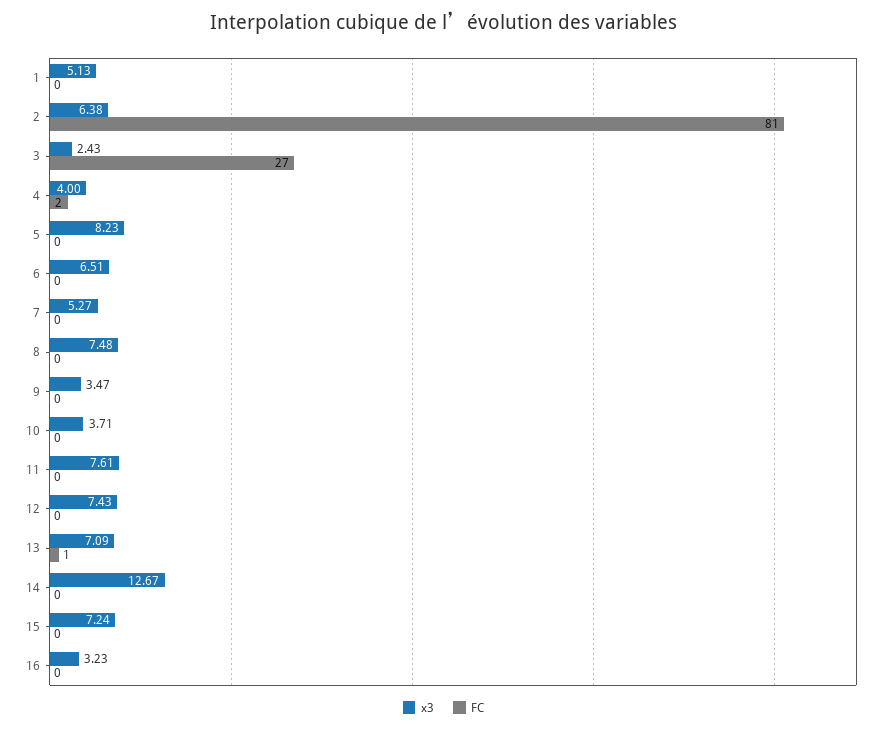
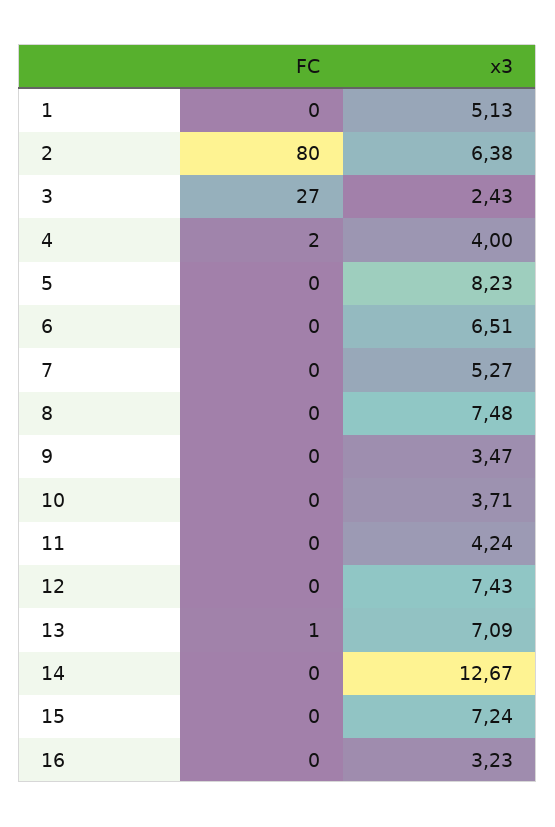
  {
    "x3": {
      "1": 5.13,
      "2": 6.38,
      "3": 2.43,
      "4": 4,
      "5": 8.23,
      "6": 6.51,
      "7": 5.27,
      "8": 7.48,
      "9": 3.47,
      "10": 3.71,
-     "11": 7.61,
+     "11": 4.24,
      "12": 7.43,
      "13": 7.09,
      "14": 12.67,
      "15": 7.24,
      "16": 3.23
    },
    "FC": {
      "1": 0,
-     "2": 81,
+     "2": 80,
      "3": 27,
      "4": 2,
      "5": 0,
      "6": 0,
      "7": 0,
      "8": 0,
      "9": 0,
      "10": 0,
      "11": 0,
      "12": 0,
      "13": 1,
      "14": 0,
      "15": 0,
      "16": 0
    }
  }

